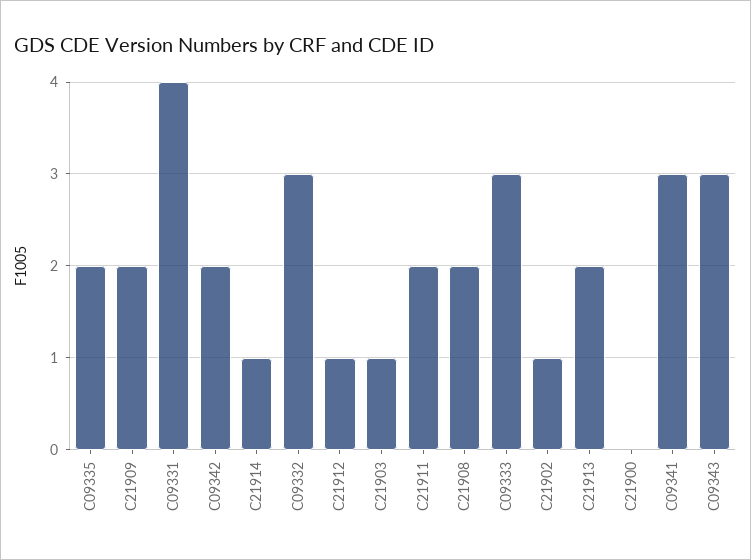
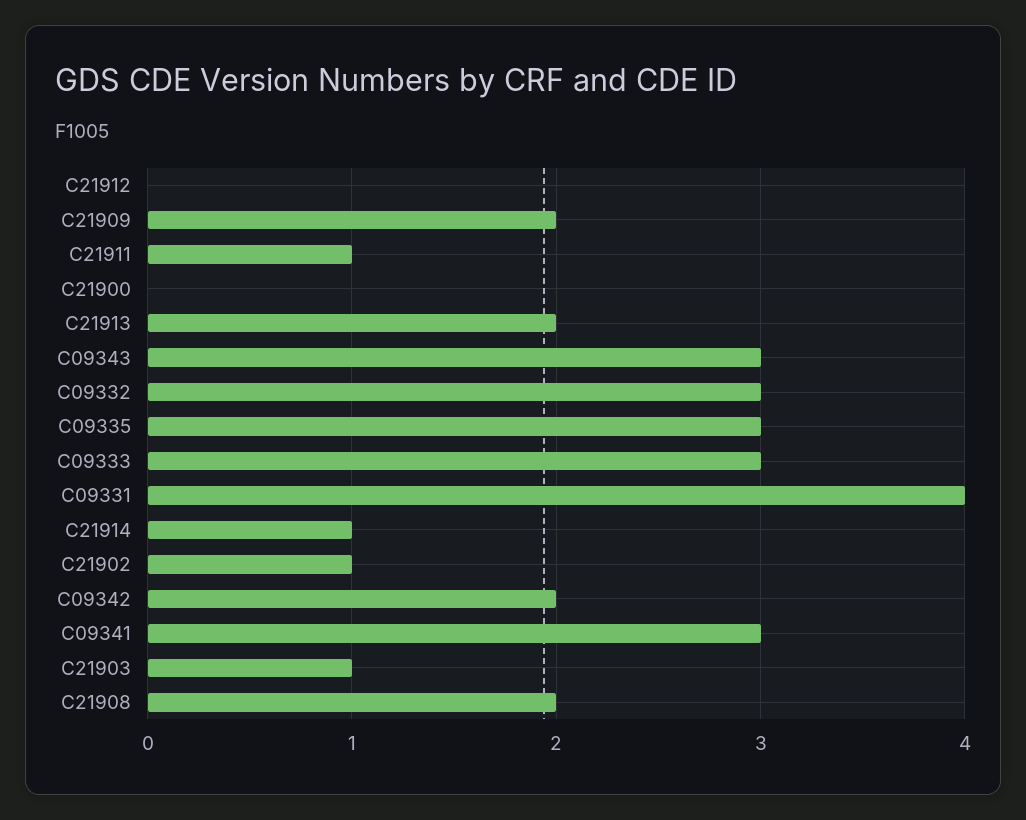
  {
-   "C09335": 2,
+   "C09335": 3,
    "C21909": 2,
    "C09331": 4,
    "C09342": 2,
    "C21914": 1,
    "C09332": 3,
-   "C21912": 1,
+   "C21912": 0,
    "C21903": 1,
-   "C21911": 2,
+   "C21911": 1,
    "C21908": 2,
    "C09333": 3,
    "C21902": 1,
    "C21913": 2,
    "C21900": 0,
    "C09341": 3,
    "C09343": 3
  }

